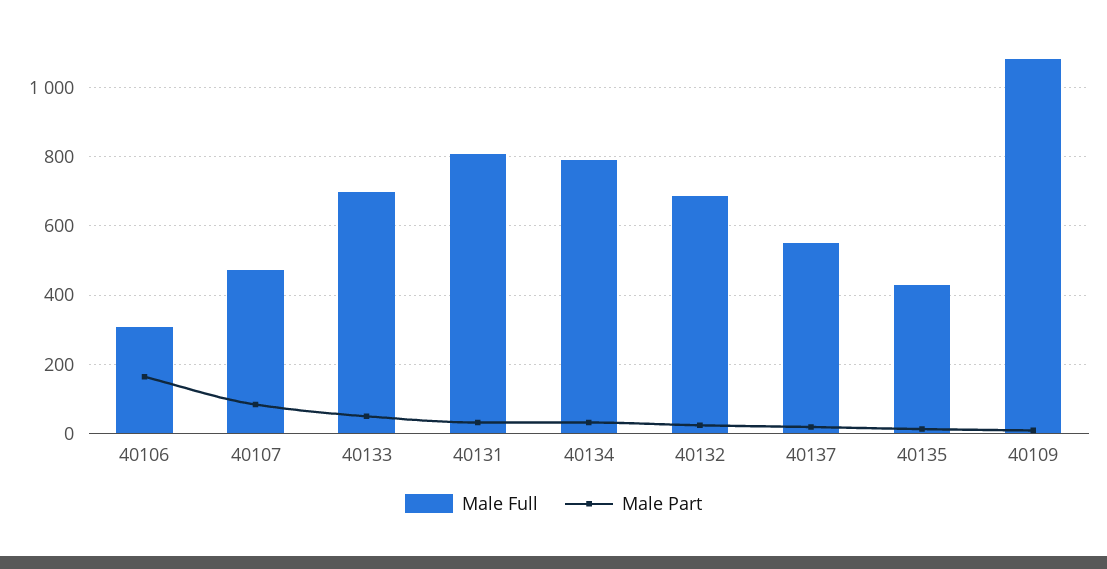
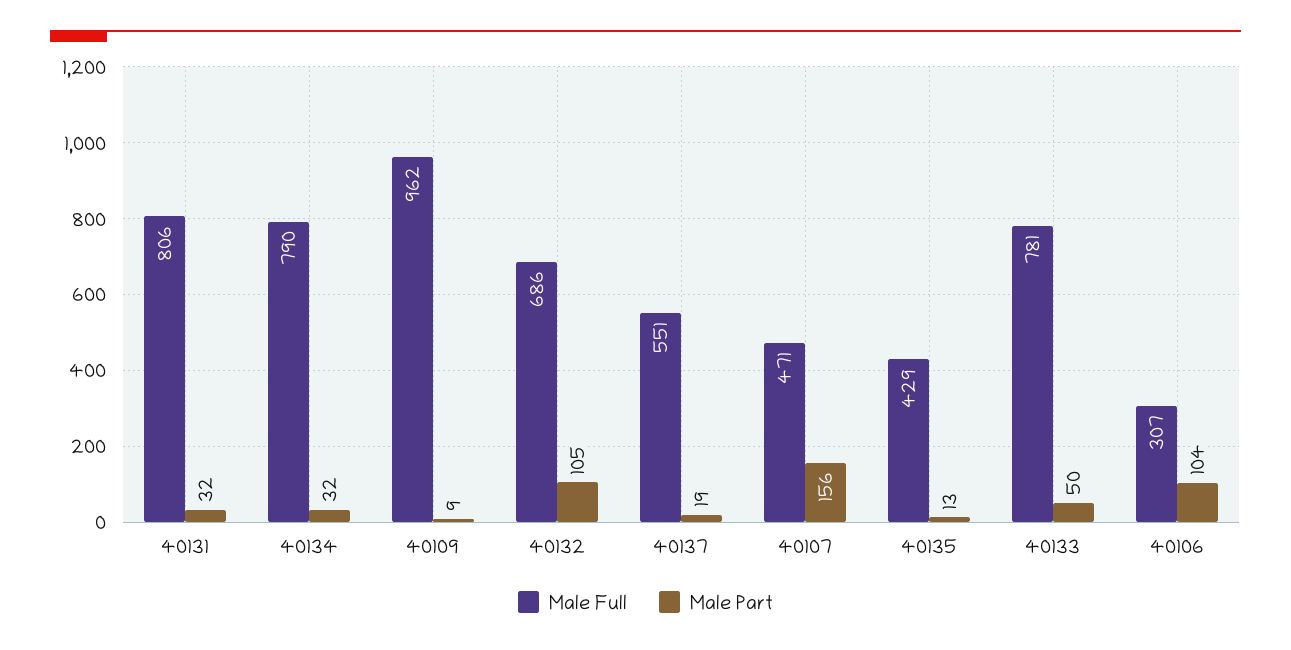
  {
    "Male Full": {
      "40106": 307,
      "40107": 471,
-     "40133": 700,
+     "40133": 781,
      "40131": 806,
      "40134": 790,
      "40132": 686,
      "40137": 551,
      "40135": 429,
-     "40109": 1080
+     "40109": 962
    },
    "Male Part": {
-     "40106": 160,
+     "40106": 104,
-     "40107": 80,
+     "40107": 156,
      "40133": 50,
      "40131": 32,
      "40134": 32,
-     "40132": 20,
+     "40132": 105,
      "40137": 19,
      "40135": 13,
      "40109": 9
    }
  }

